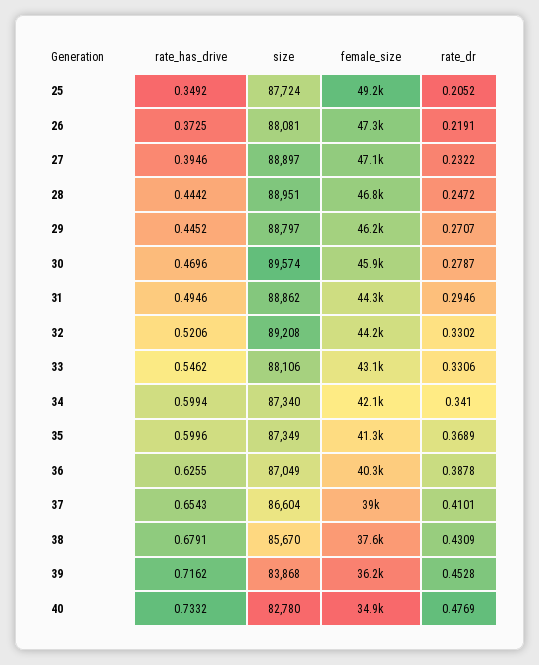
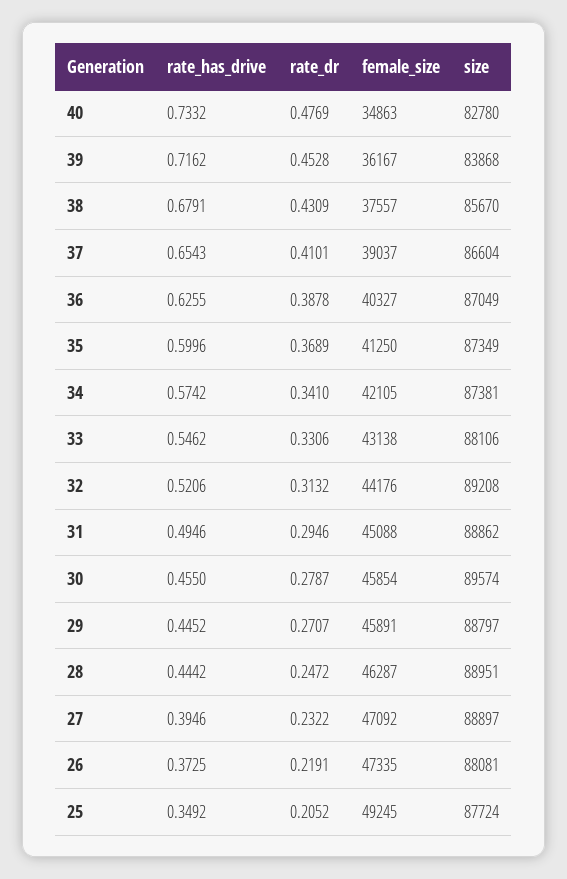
  {
    "rate_has_drive": {
      "25": 0.3492,
      "26": 0.3725,
      "27": 0.3946,
      "28": 0.4442,
      "29": 0.4452,
-     "30": 0.4696,
+     "30": 0.455,
      "31": 0.4946,
      "32": 0.5206,
      "33": 0.5462,
-     "34": 0.5994,
+     "34": 0.5742,
      "35": 0.5996,
      "36": 0.6255,
      "37": 0.6543,
      "38": 0.6791,
      "39": 0.7162,
      "40": 0.7332
    },
    "size": {
      "25": 87724,
      "26": 88081,
      "27": 88897,
      "28": 88951,
      "29": 88797,
      "30": 89574,
      "31": 88862,
      "32": 89208,
      "33": 88106,
-     "34": 87340,
+     "34": 87381,
      "35": 87349,
      "36": 87049,
      "37": 86604,
      "38": 85670,
      "39": 83868,
      "40": 82780
    },
    "female_size": {
      "25": 49245,
      "26": 47335,
      "27": 47092,
-     "28": 46800,
+     "28": 46287,
-     "29": 46200,
+     "29": 45891,
      "30": 45854,
-     "31": 44300,
+     "31": 45088,
      "32": 44176,
      "33": 43138,
      "34": 42105,
      "35": 41250,
      "36": 40327,
      "37": 39037,
      "38": 37557,
      "39": 36167,
      "40": 34863
    },
    "rate_dr": {
      "25": 0.2052,
      "26": 0.2191,
      "27": 0.2322,
      "28": 0.2472,
      "29": 0.2707,
      "30": 0.2787,
      "31": 0.2946,
-     "32": 0.3302,
+     "32": 0.3132,
      "33": 0.3306,
      "34": 0.341,
      "35": 0.3689,
      "36": 0.3878,
      "37": 0.4101,
      "38": 0.4309,
      "39": 0.4528,
      "40": 0.4769
    }
  }

